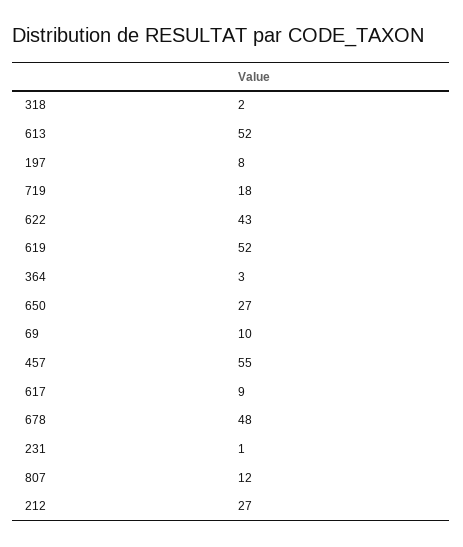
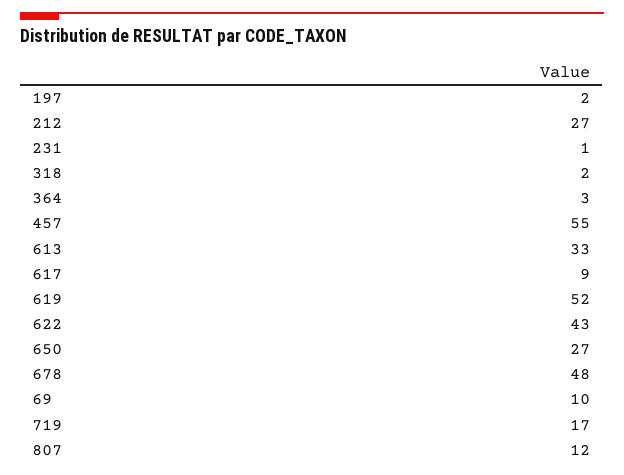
  {
    "318": 2,
-   "613": 52,
+   "613": 33,
-   "197": 8,
+   "197": 2,
-   "719": 18,
+   "719": 17,
    "622": 43,
    "619": 52,
    "364": 3,
    "650": 27,
    "69": 10,
    "457": 55,
    "617": 9,
    "678": 48,
    "231": 1,
    "807": 12,
    "212": 27
  }

